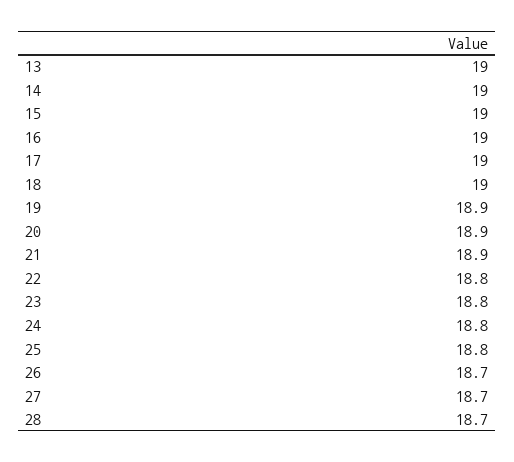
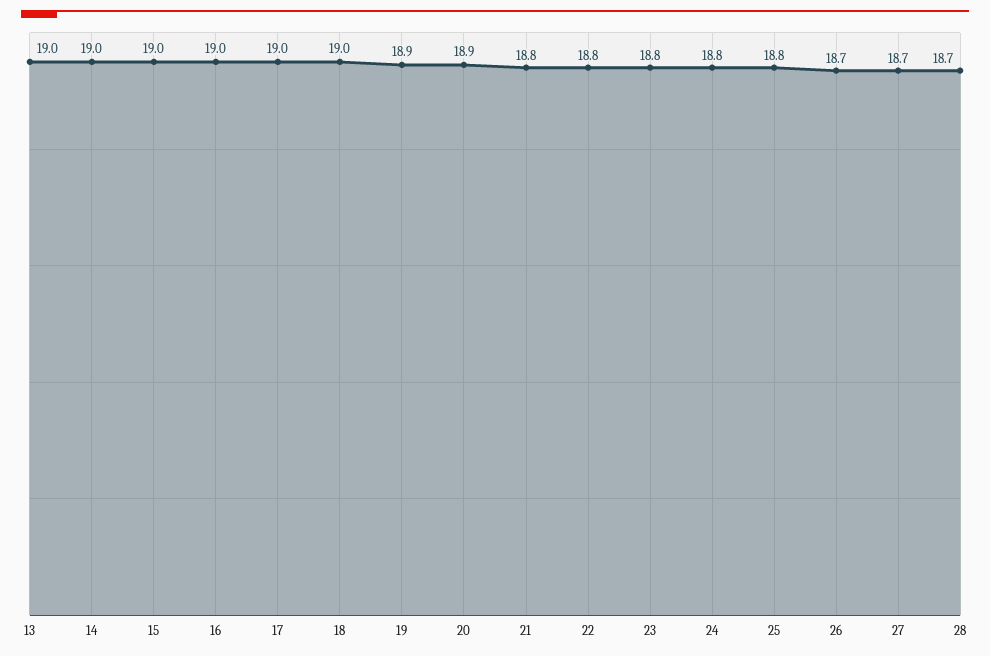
  {
    "13": 19,
    "14": 19,
    "15": 19,
    "16": 19,
    "17": 19,
    "18": 19,
    "19": 18.9,
    "20": 18.9,
-   "21": 18.9,
+   "21": 18.8,
    "22": 18.8,
    "23": 18.8,
    "24": 18.8,
    "25": 18.8,
    "26": 18.7,
    "27": 18.7,
    "28": 18.7
  }

